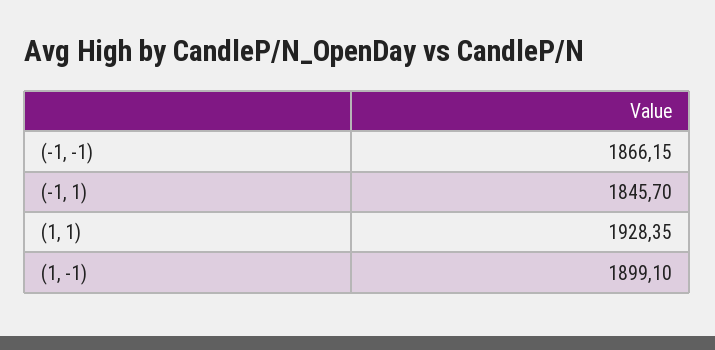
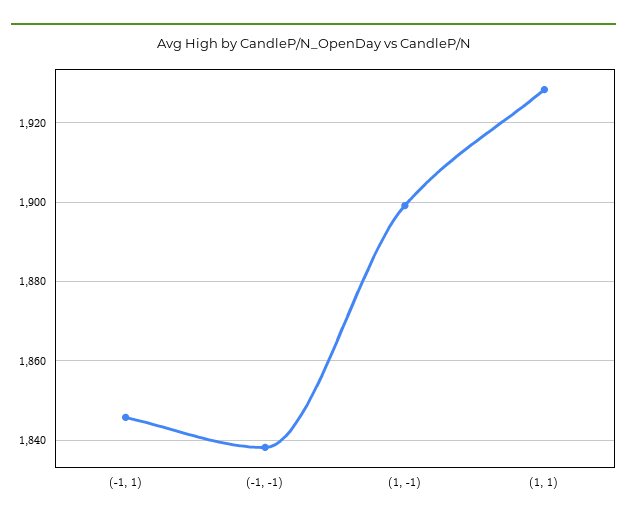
  {
-   "(-1, -1)": 1866.15,
+   "(-1, -1)": 1838,
    "(-1, 1)": 1845.7,
    "(1, 1)": 1928.35,
    "(1, -1)": 1899.1
  }

